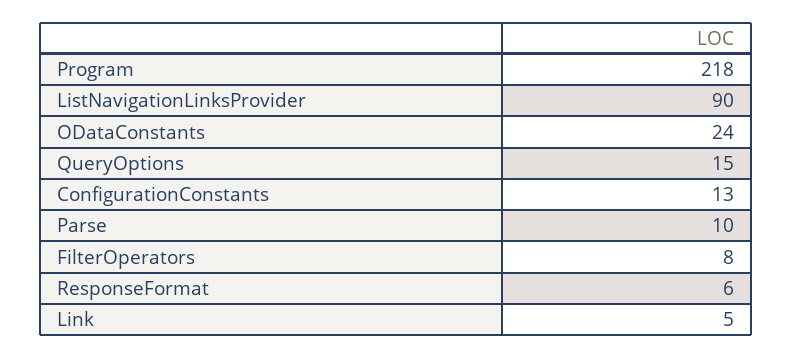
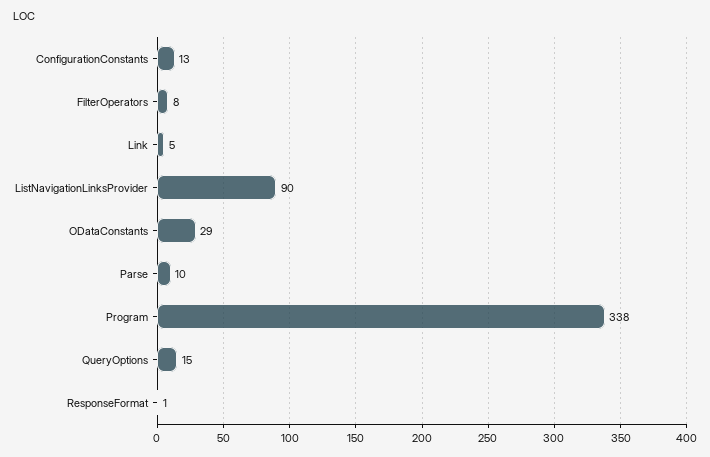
  {
-   "Program": 218,
+   "Program": 338,
    "ListNavigationLinksProvider": 90,
-   "ODataConstants": 24,
+   "ODataConstants": 29,
    "QueryOptions": 15,
    "ConfigurationConstants": 13,
    "Parse": 10,
    "FilterOperators": 8,
-   "ResponseFormat": 6,
+   "ResponseFormat": 1,
    "Link": 5
  }

